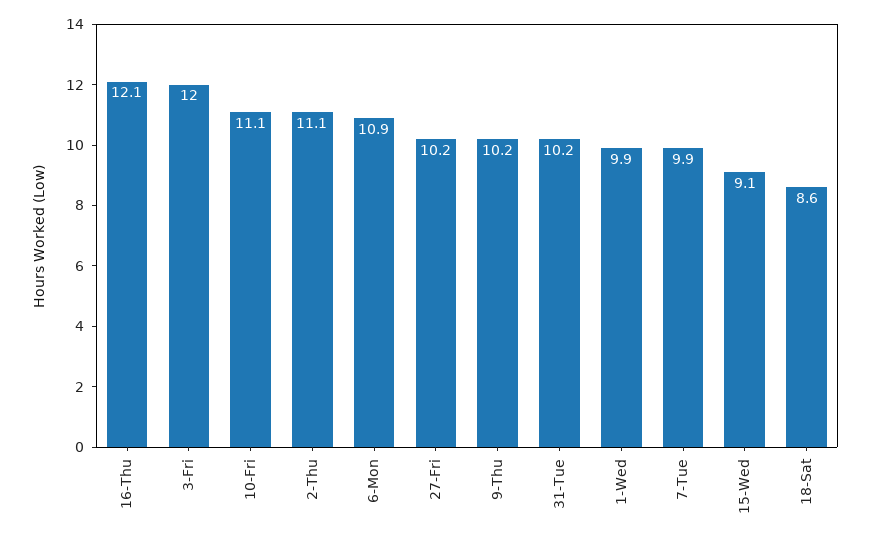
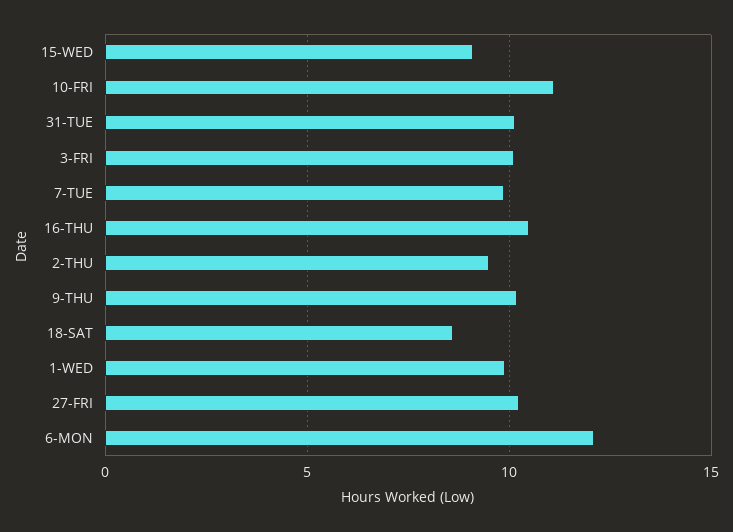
  {
-   "16-Thu": 12.1,
+   "16-Thu": 10.5,
-   "3-Fri": 12,
+   "3-Fri": 10,
    "10-Fri": 11.1,
-   "2-Thu": 11.1,
+   "2-Thu": 9.5,
-   "6-Mon": 10.9,
+   "6-Mon": 12,
    "27-Fri": 10.2,
    "9-Thu": 10.2,
    "31-Tue": 10.2,
    "1-Wed": 9.9,
    "7-Tue": 9.9,
    "15-Wed": 9.1,
    "18-Sat": 8.6
  }

